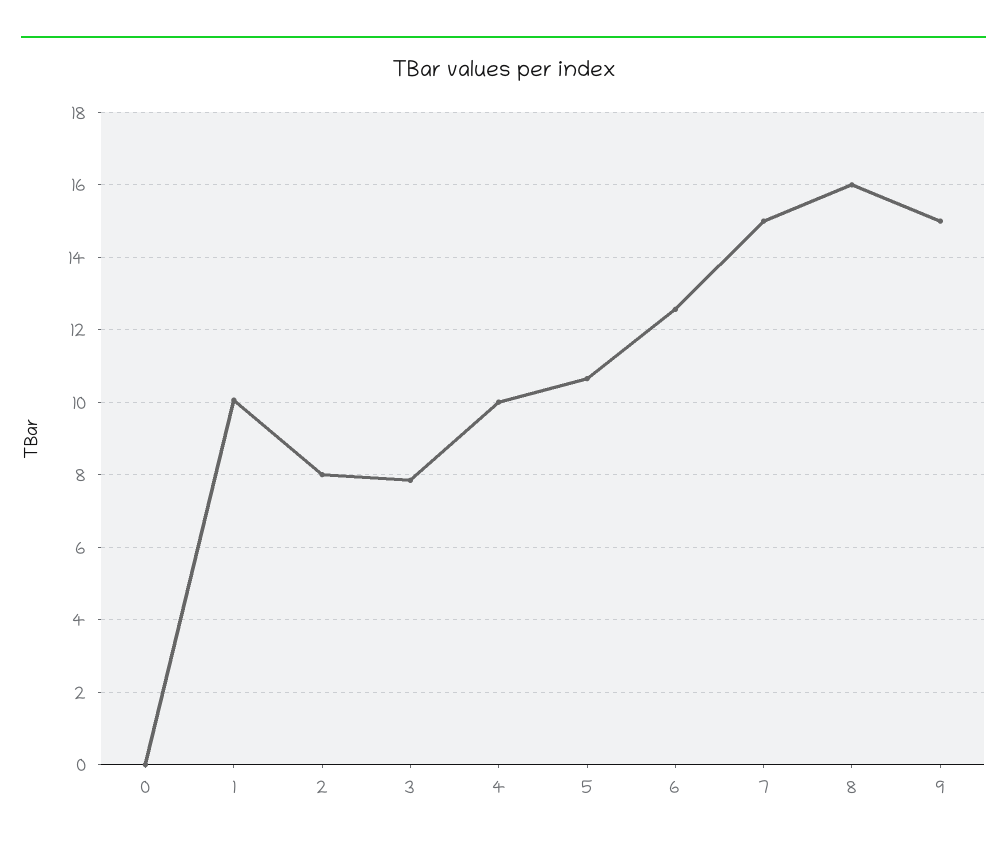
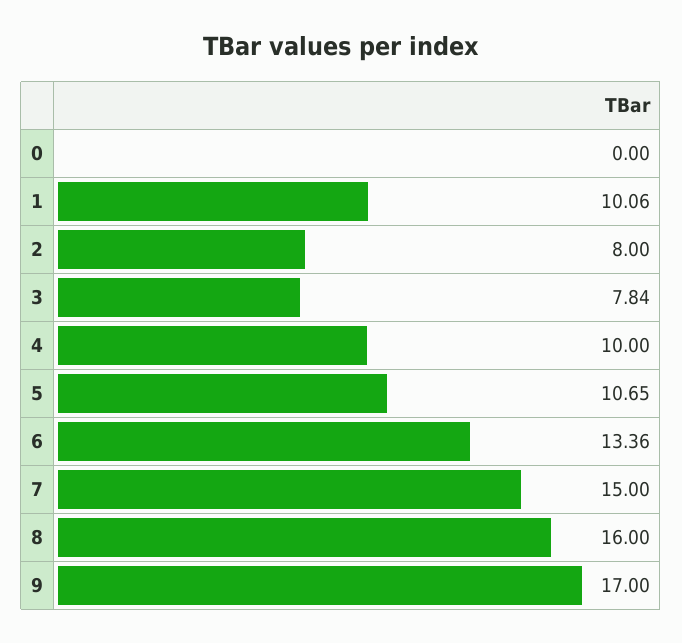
  {
    "0": 0,
    "1": 10.06,
    "2": 8,
    "3": 7.84,
    "4": 10,
    "5": 10.65,
-   "6": 12.6,
+   "6": 13.36,
    "7": 15,
    "8": 16,
-   "9": 15
+   "9": 17
  }

